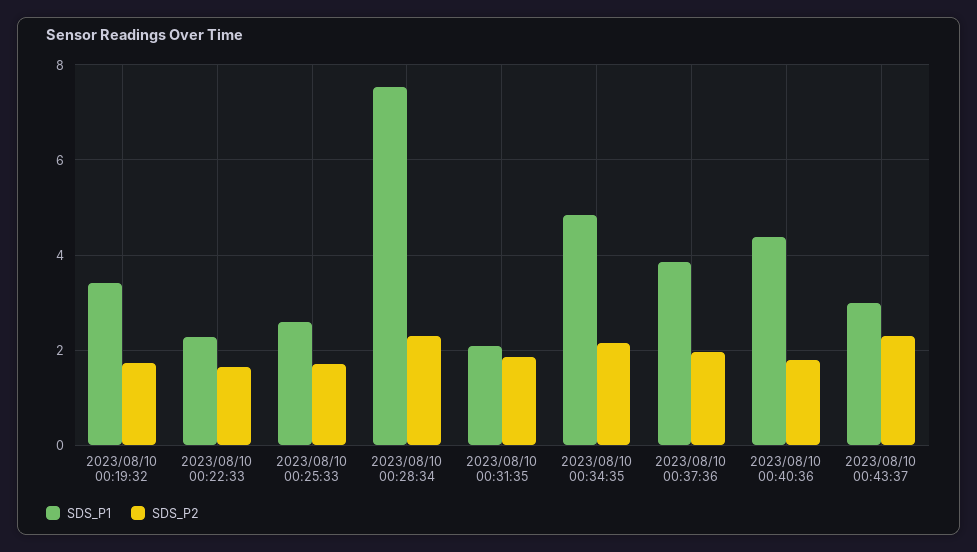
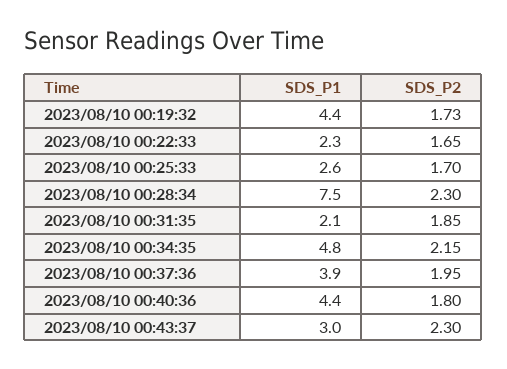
  {
    "SDS_P1": {
-     "2023/08/10 00:19:32": 3.4,
+     "2023/08/10 00:19:32": 4.4,
      "2023/08/10 00:22:33": 2.3,
      "2023/08/10 00:25:33": 2.6,
      "2023/08/10 00:28:34": 7.5,
      "2023/08/10 00:31:35": 2.1,
      "2023/08/10 00:34:35": 4.8,
      "2023/08/10 00:37:36": 3.9,
      "2023/08/10 00:40:36": 4.4,
      "2023/08/10 00:43:37": 3
    },
    "SDS_P2": {
      "2023/08/10 00:19:32": 1.73,
      "2023/08/10 00:22:33": 1.65,
      "2023/08/10 00:25:33": 1.7,
      "2023/08/10 00:28:34": 2.3,
      "2023/08/10 00:31:35": 1.85,
      "2023/08/10 00:34:35": 2.15,
      "2023/08/10 00:37:36": 1.95,
      "2023/08/10 00:40:36": 1.8,
      "2023/08/10 00:43:37": 2.3
    }
  }

